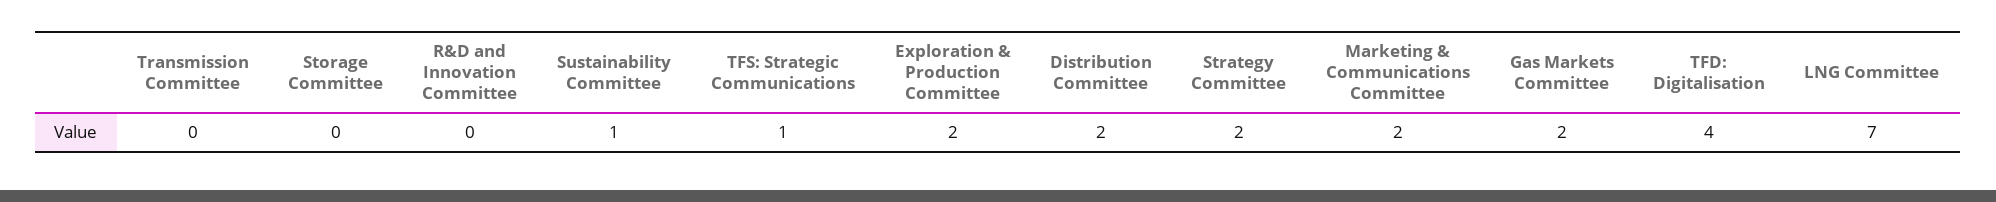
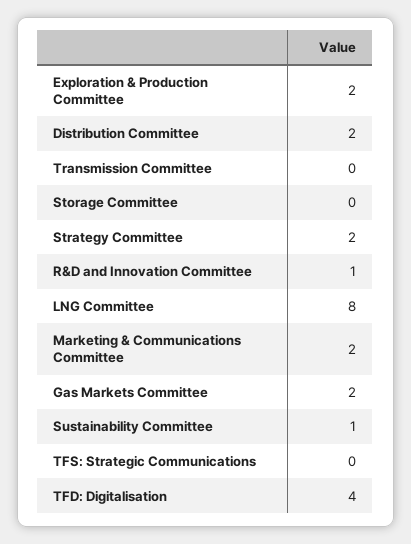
  {
    "Transmission Committee": 0,
    "Storage Committee": 0,
-   "R&D and Innovation Committee": 0,
+   "R&D and Innovation Committee": 1,
    "Sustainability Committee": 1,
-   "TFS: Strategic Communications": 1,
+   "TFS: Strategic Communications": 0,
    "Exploration & Production Committee": 2,
    "Distribution Committee": 2,
    "Strategy Committee": 2,
    "Marketing & Communications Committee": 2,
    "Gas Markets Committee": 2,
    "TFD: Digitalisation": 4,
-   "LNG Committee": 7
+   "LNG Committee": 8
  }

